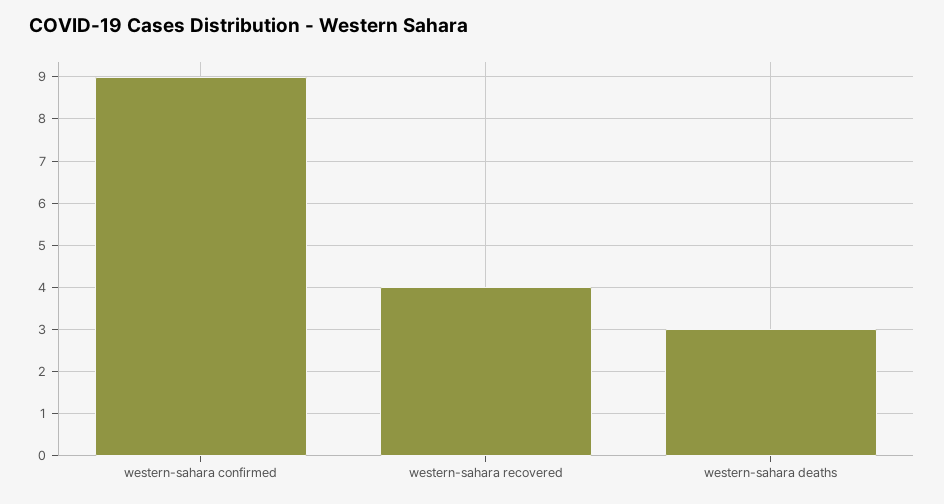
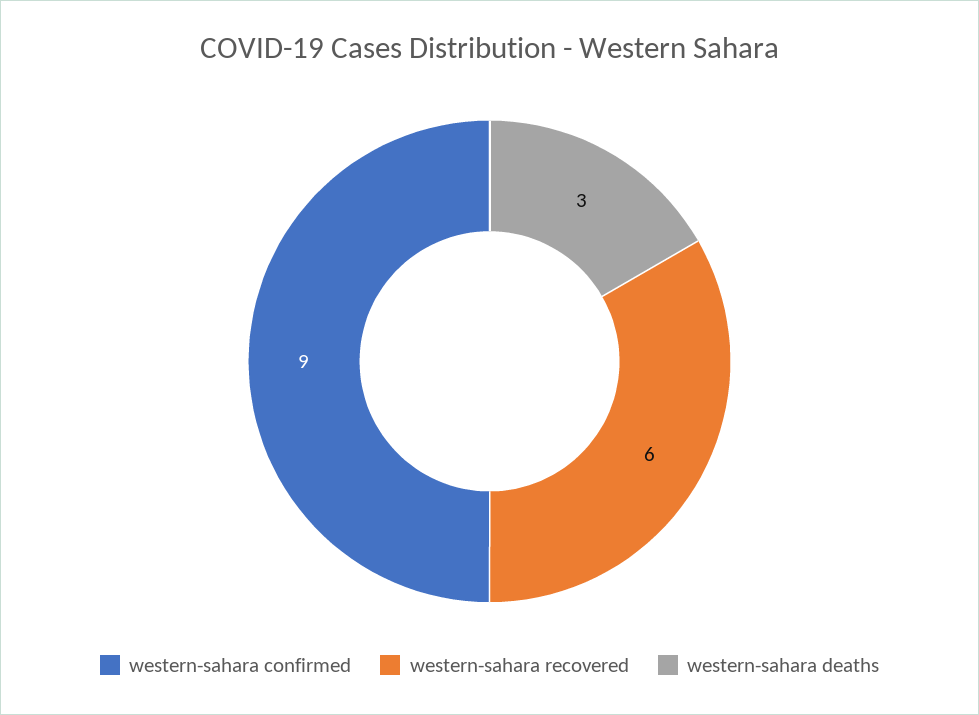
  {
    "western-sahara confirmed": 9,
-   "western-sahara recovered": 4,
+   "western-sahara recovered": 6,
    "western-sahara deaths": 3
  }

